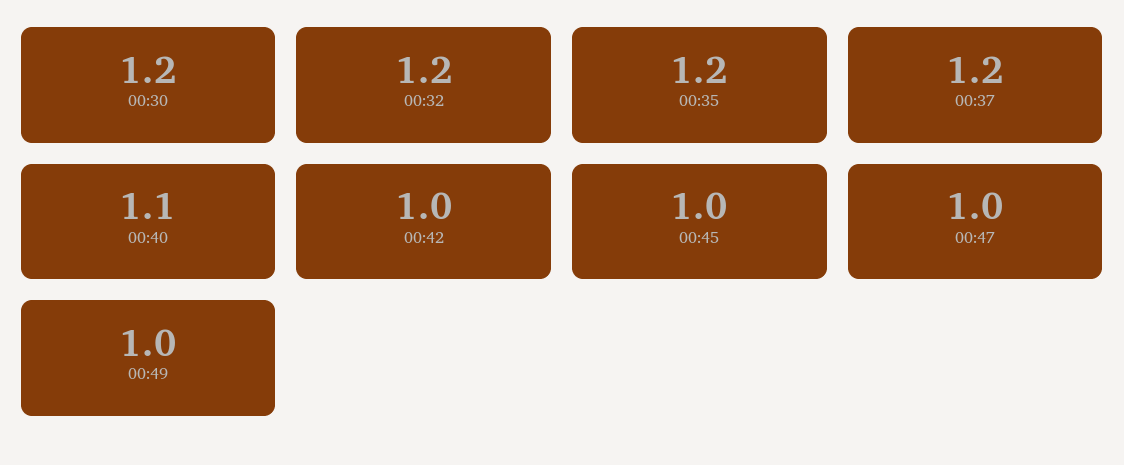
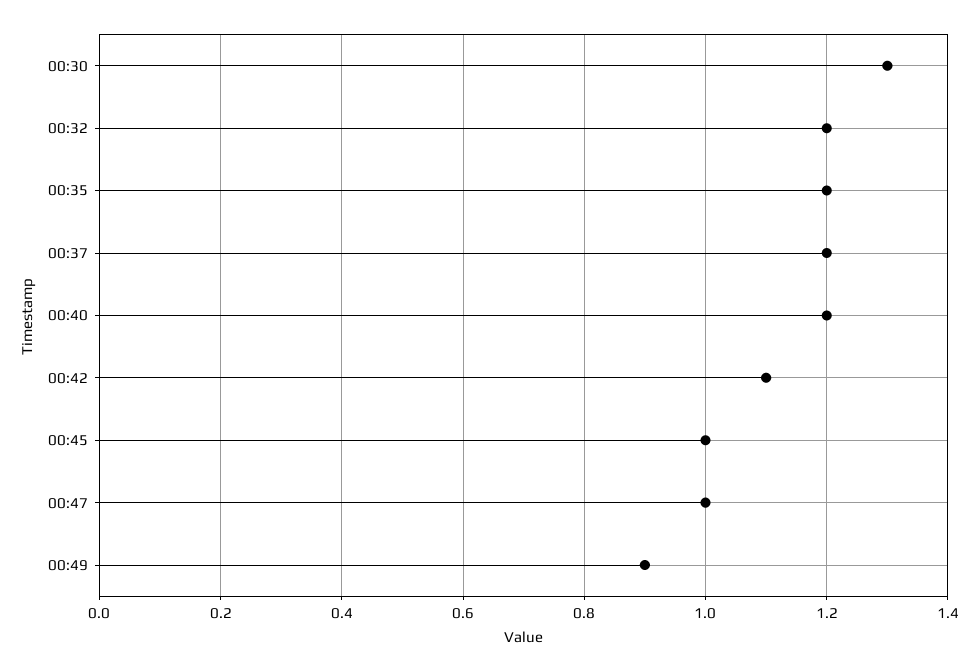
  {
-   "00:30": 1.2,
+   "00:30": 1.3,
    "00:32": 1.2,
    "00:35": 1.2,
    "00:37": 1.2,
-   "00:40": 1.1,
+   "00:40": 1.2,
-   "00:42": 1,
+   "00:42": 1.1,
    "00:45": 1,
    "00:47": 1,
-   "00:49": 1
+   "00:49": 0.9
  }

